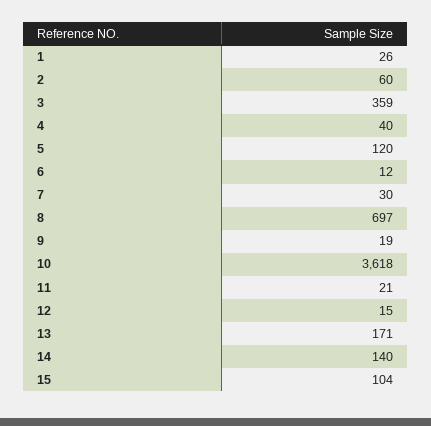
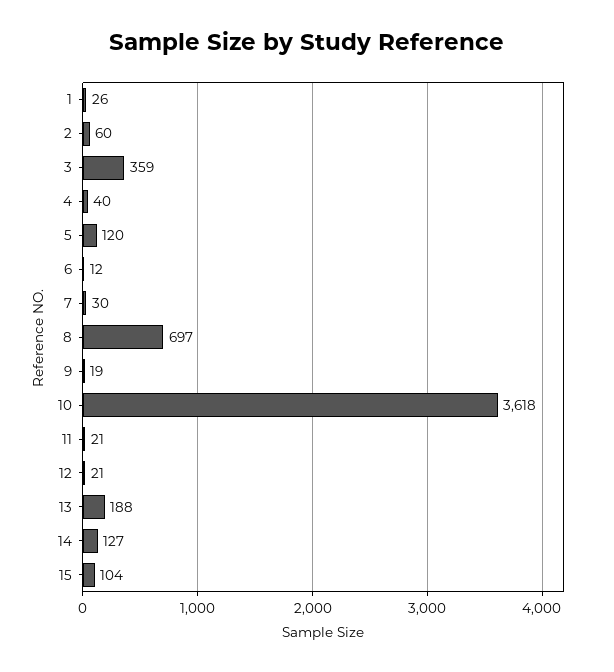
  {
    "1": 26,
    "2": 60,
    "3": 359,
    "4": 40,
    "5": 120,
    "6": 12,
    "7": 30,
    "8": 697,
    "9": 19,
    "10": 3618,
    "11": 21,
-   "12": 15,
+   "12": 21,
-   "13": 171,
+   "13": 188,
-   "14": 140,
+   "14": 127,
    "15": 104
  }

